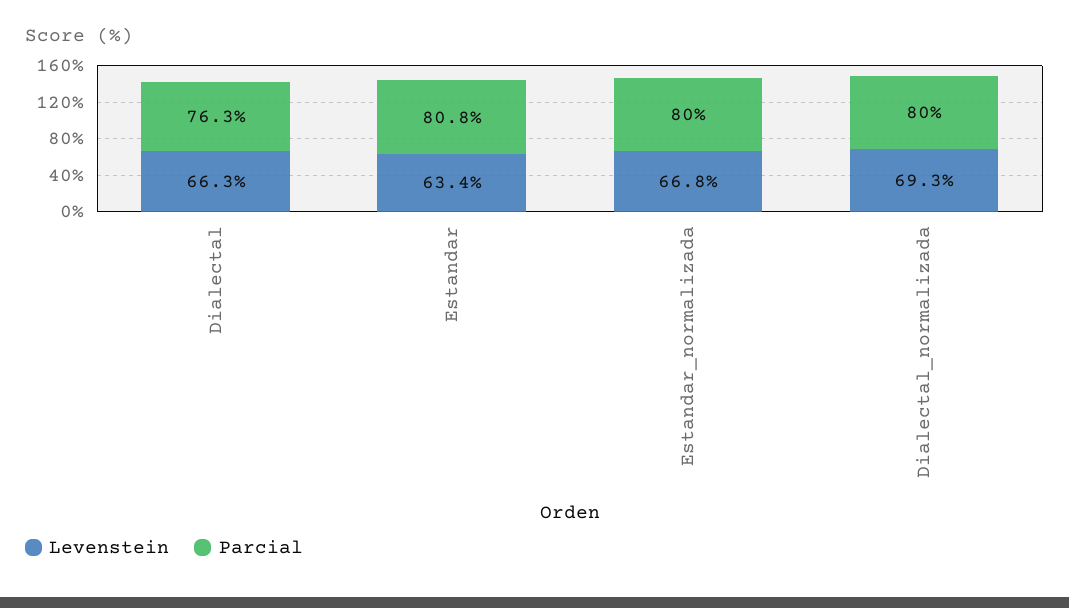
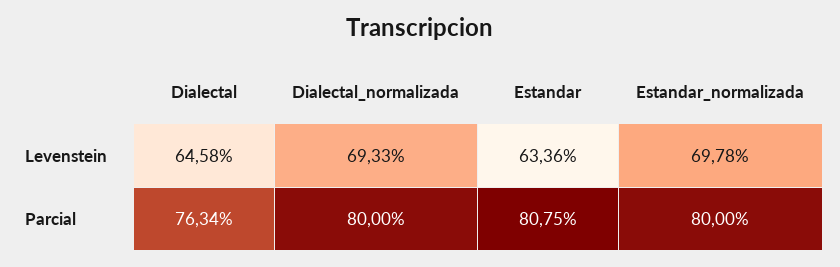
  {
    "Levenstein": {
-     "Dialectal": 66.3,
+     "Dialectal": 64.58,
      "Estandar": 63.36,
-     "Estandar_normalizada": 66.8,
+     "Estandar_normalizada": 69.78,
      "Dialectal_normalizada": 69.33
    },
    "Parcial": {
      "Dialectal": 76.34,
      "Estandar": 80.75,
      "Estandar_normalizada": 80,
      "Dialectal_normalizada": 80
    }
  }

